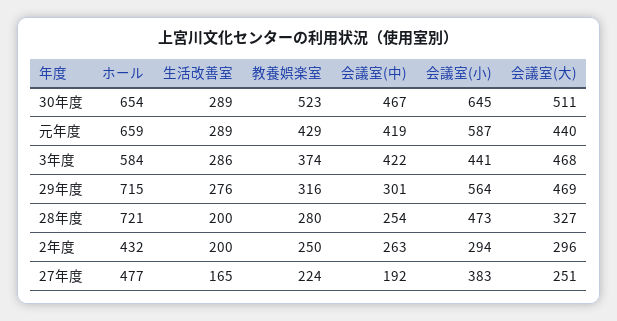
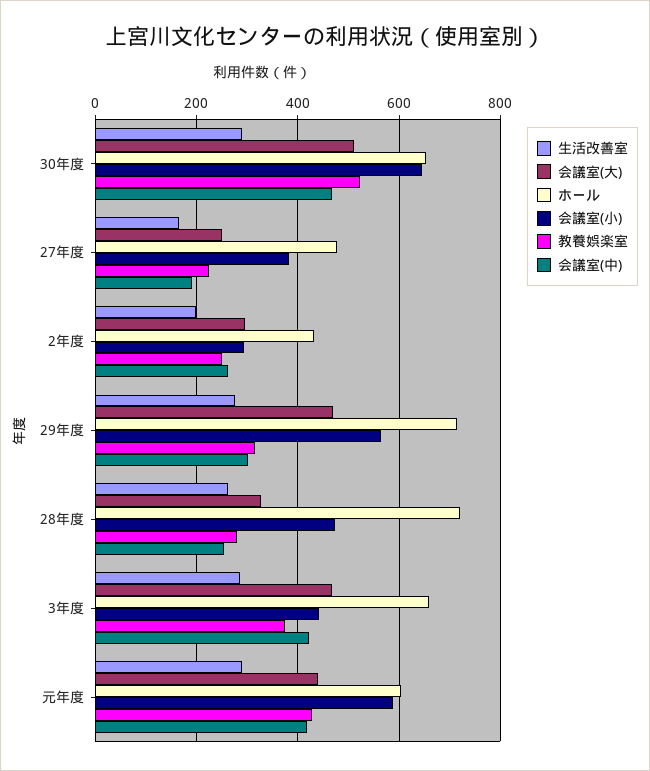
  {
    "ホール": {
      "30年度": 654,
-     "元年度": 659,
+     "元年度": 600,
-     "3年度": 584,
+     "3年度": 660,
      "29年度": 715,
      "28年度": 721,
      "2年度": 432,
      "27年度": 477
    },
    "生活改善室": {
      "30年度": 289,
      "元年度": 289,
      "3年度": 286,
      "29年度": 276,
-     "28年度": 200,
+     "28年度": 260,
      "2年度": 200,
      "27年度": 165
    },
    "教養娯楽室": {
      "30年度": 523,
      "元年度": 429,
      "3年度": 374,
      "29年度": 316,
      "28年度": 280,
      "2年度": 250,
      "27年度": 224
    },
    "会議室(中)": {
      "30年度": 467,
      "元年度": 419,
      "3年度": 422,
      "29年度": 301,
      "28年度": 254,
      "2年度": 263,
      "27年度": 192
    },
    "会議室(小)": {
      "30年度": 645,
      "元年度": 587,
      "3年度": 441,
      "29年度": 564,
      "28年度": 473,
      "2年度": 294,
      "27年度": 383
    },
    "会議室(大)": {
      "30年度": 511,
      "元年度": 440,
      "3年度": 468,
      "29年度": 469,
      "28年度": 327,
      "2年度": 296,
      "27年度": 251
    }
  }

